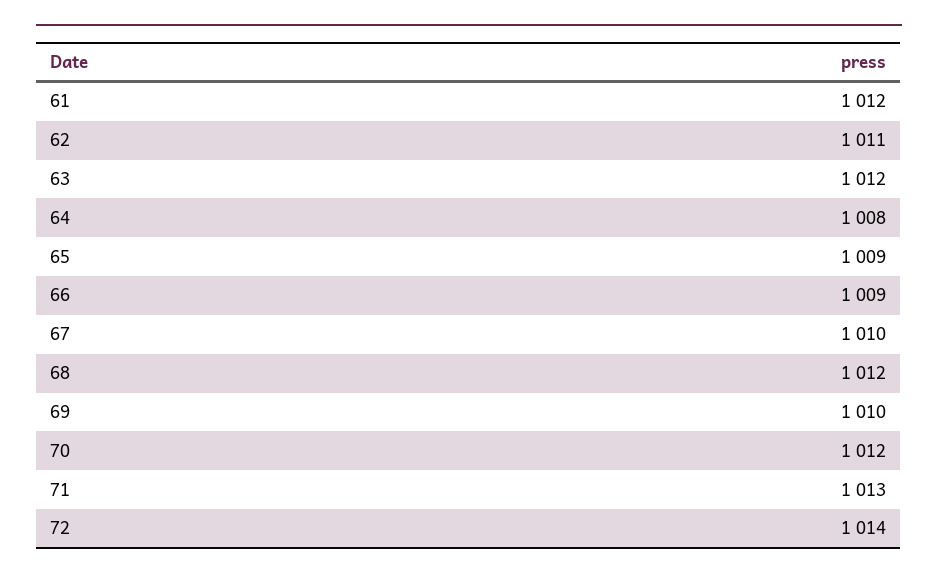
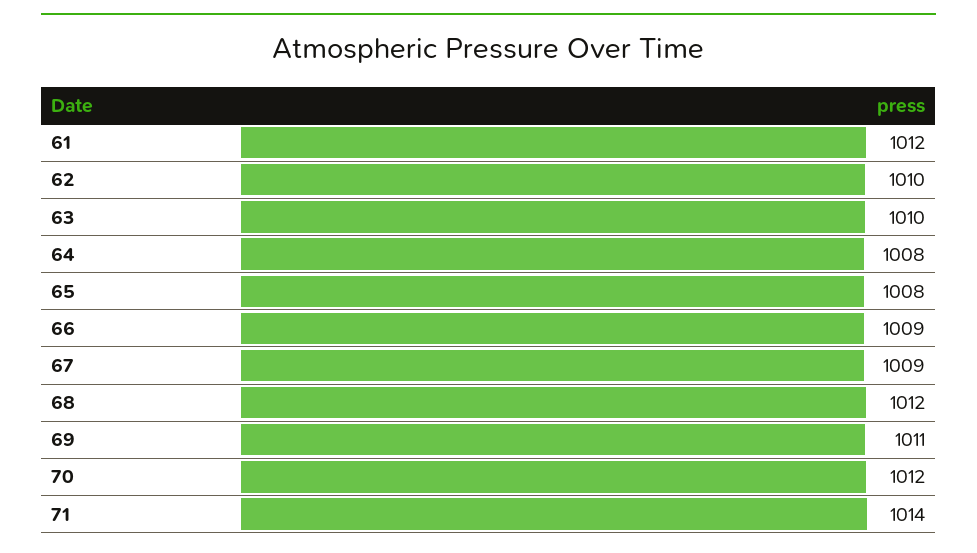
  {
    "61": 1012,
-   "62": 1011,
+   "62": 1010,
-   "63": 1012,
+   "63": 1010,
    "64": 1008,
-   "65": 1009,
+   "65": 1008,
    "66": 1009,
-   "67": 1010,
+   "67": 1009,
    "68": 1012,
-   "69": 1010,
+   "69": 1011,
    "70": 1012,
-   "71": 1013,
+   "71": 1014
-   "72": 1014
  }

